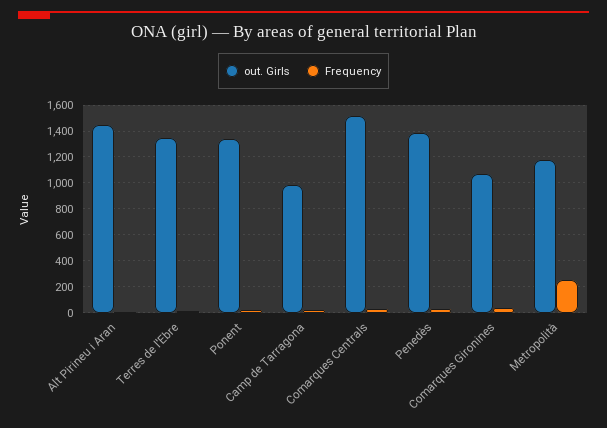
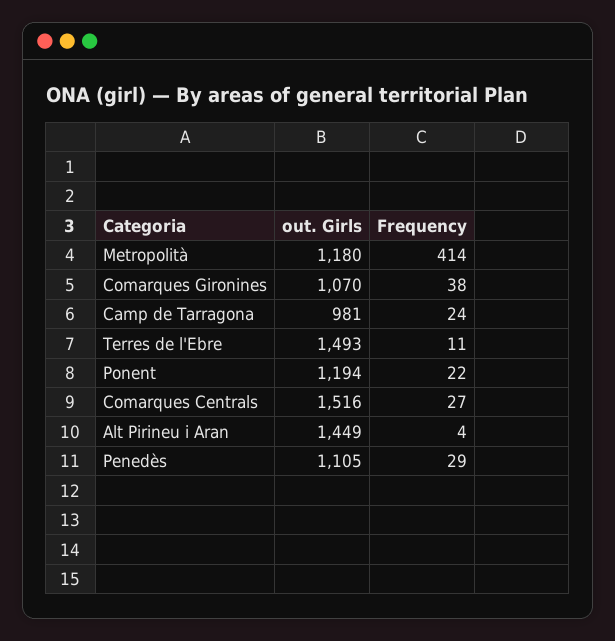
  {
    "out. Girls": {
      "Alt Pirineu i Aran": 1449,
-     "Terres de l'Ebre": 1350,
+     "Terres de l'Ebre": 1493,
-     "Ponent": 1350,
+     "Ponent": 1194,
      "Camp de Tarragona": 981,
      "Comarques Centrals": 1516,
-     "Penedès": 1400,
+     "Penedès": 1105,
      "Comarques Gironines": 1070,
      "Metropolità": 1180
    },
    "Frequency": {
      "Alt Pirineu i Aran": 4,
      "Terres de l'Ebre": 11,
      "Ponent": 22,
      "Camp de Tarragona": 24,
      "Comarques Centrals": 27,
      "Penedès": 29,
      "Comarques Gironines": 38,
-     "Metropolità": 250
+     "Metropolità": 414
    }
  }

